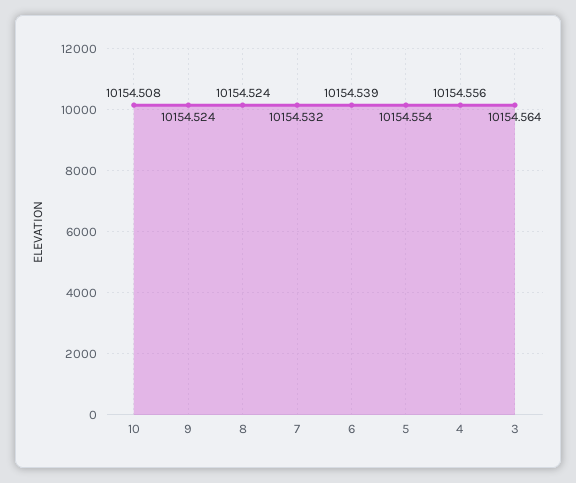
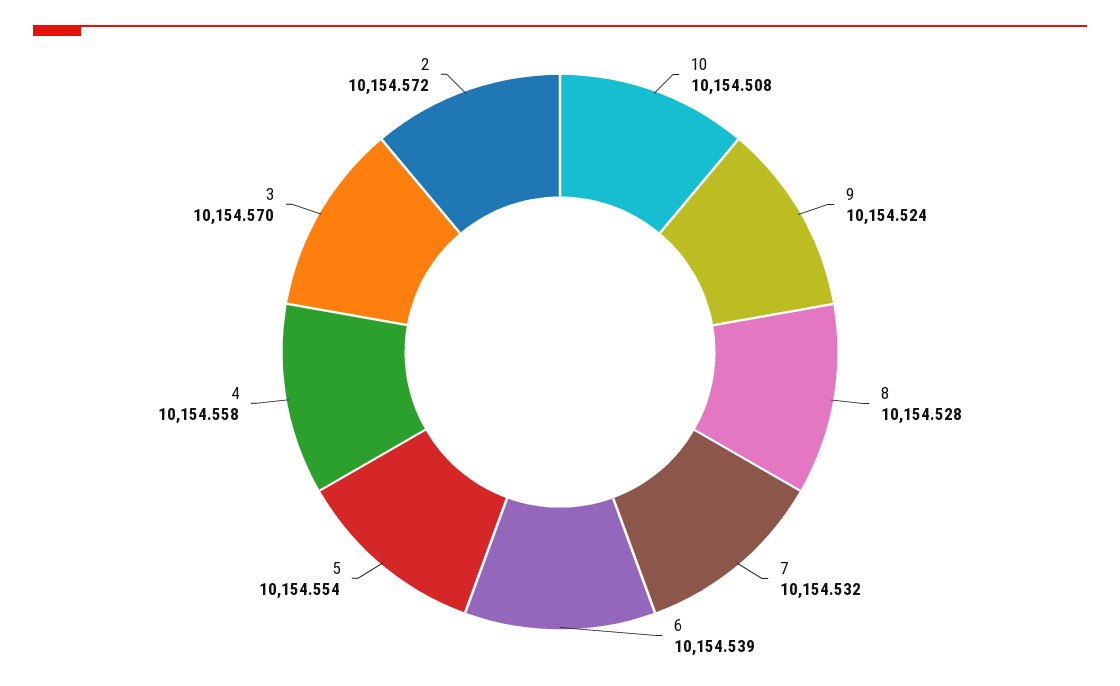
  {
    "10": 10154.508,
    "9": 10154.524,
-   "8": 10154.524,
+   "8": 10154.528,
    "7": 10154.532,
    "6": 10154.539,
    "5": 10154.554,
-   "4": 10154.556,
+   "4": 10154.558,
-   "3": 10154.564
+   "3": 10154.57,
+   "2": 10154.572
  }

